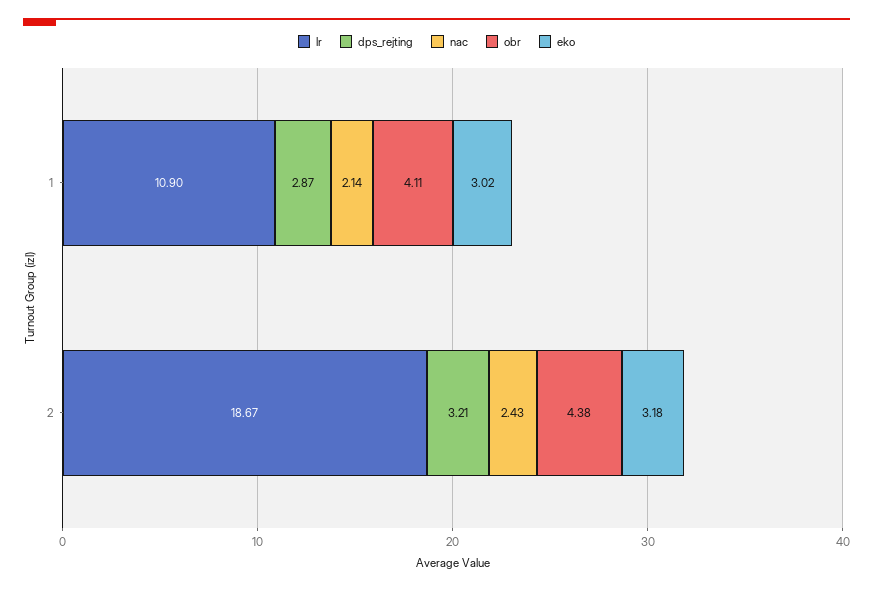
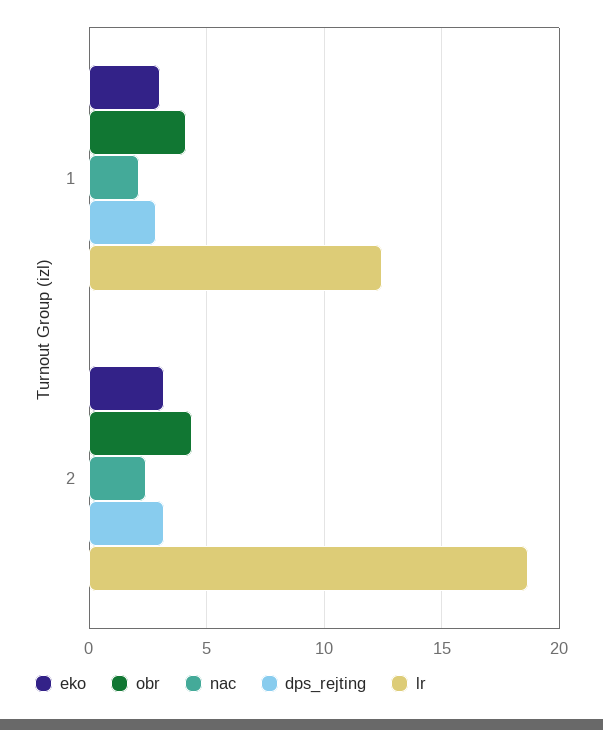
  {
    "lr": {
-     "1": 10.9,
+     "1": 12.5,
      "2": 18.67
    },
    "dps_rejting": {
      "1": 2.87,
      "2": 3.21
    },
    "nac": {
      "1": 2.14,
      "2": 2.43
    },
    "obr": {
      "1": 4.11,
      "2": 4.38
    },
    "eko": {
      "1": 3.02,
      "2": 3.18
    }
  }

